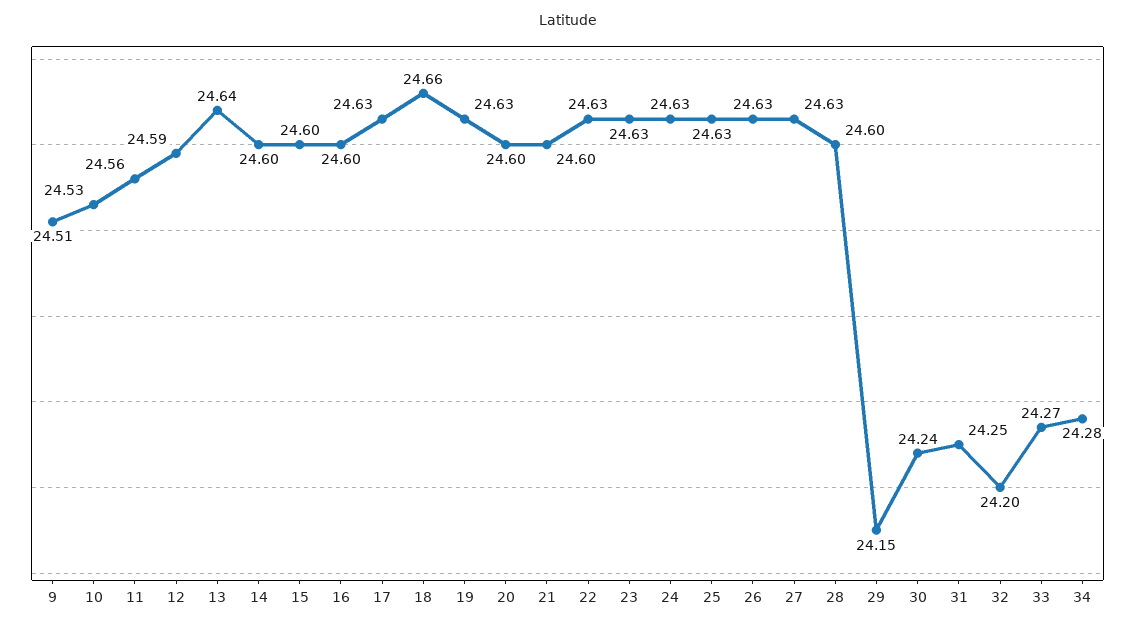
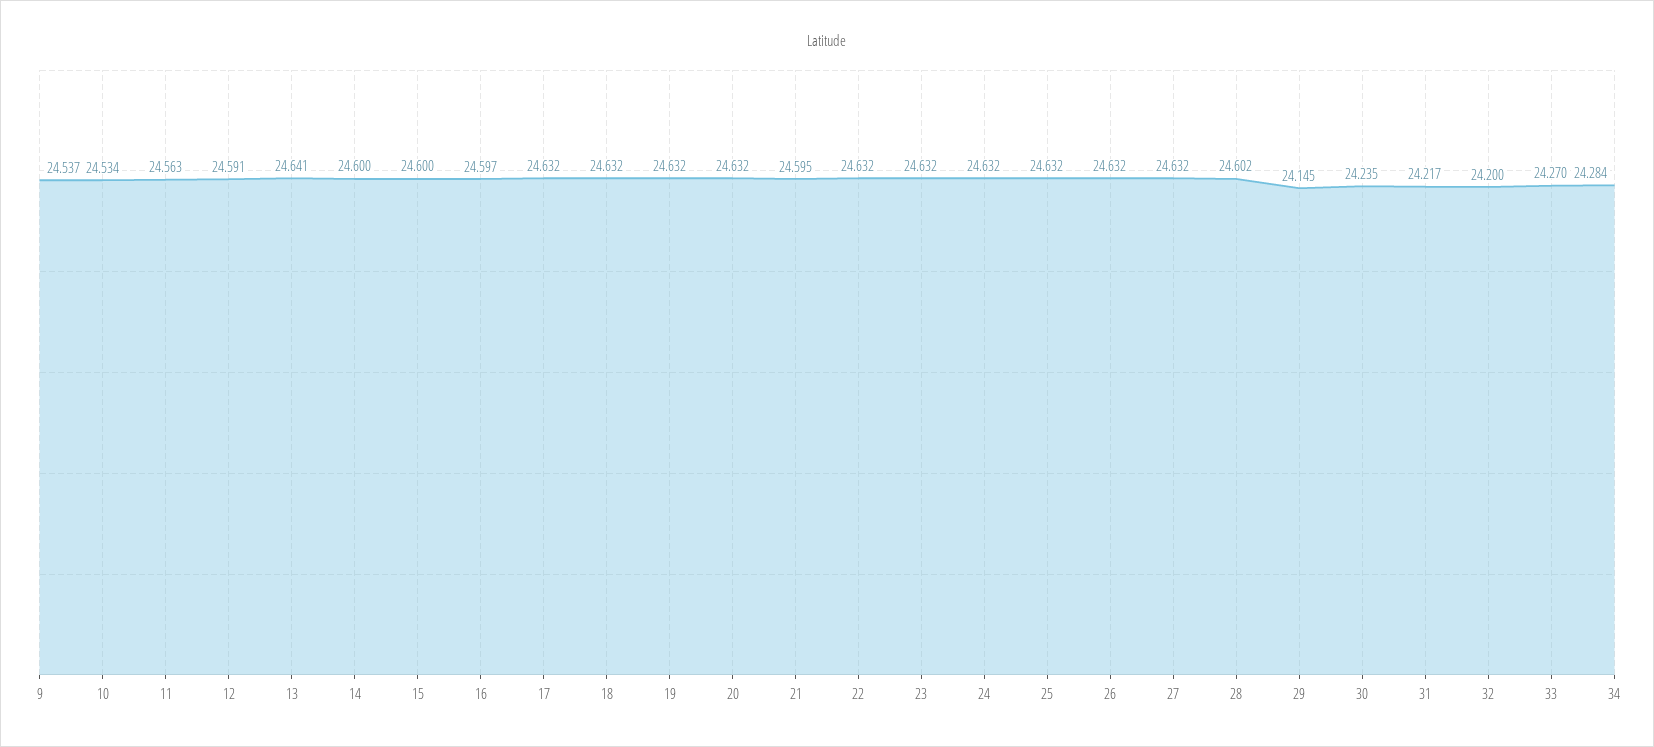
  {
-   "9": 24.51,
+   "9": 24.537,
    "10": 24.534,
    "11": 24.563,
    "12": 24.591,
    "13": 24.641,
    "14": 24.6,
    "15": 24.6,
    "16": 24.597,
    "17": 24.632,
-   "18": 24.66,
+   "18": 24.632,
    "19": 24.632,
-   "20": 24.6,
+   "20": 24.632,
    "21": 24.595,
    "22": 24.632,
    "23": 24.632,
    "24": 24.632,
    "25": 24.632,
    "26": 24.632,
    "27": 24.632,
    "28": 24.602,
    "29": 24.145,
    "30": 24.235,
-   "31": 24.25,
+   "31": 24.217,
    "32": 24.2,
    "33": 24.27,
    "34": 24.284
  }

